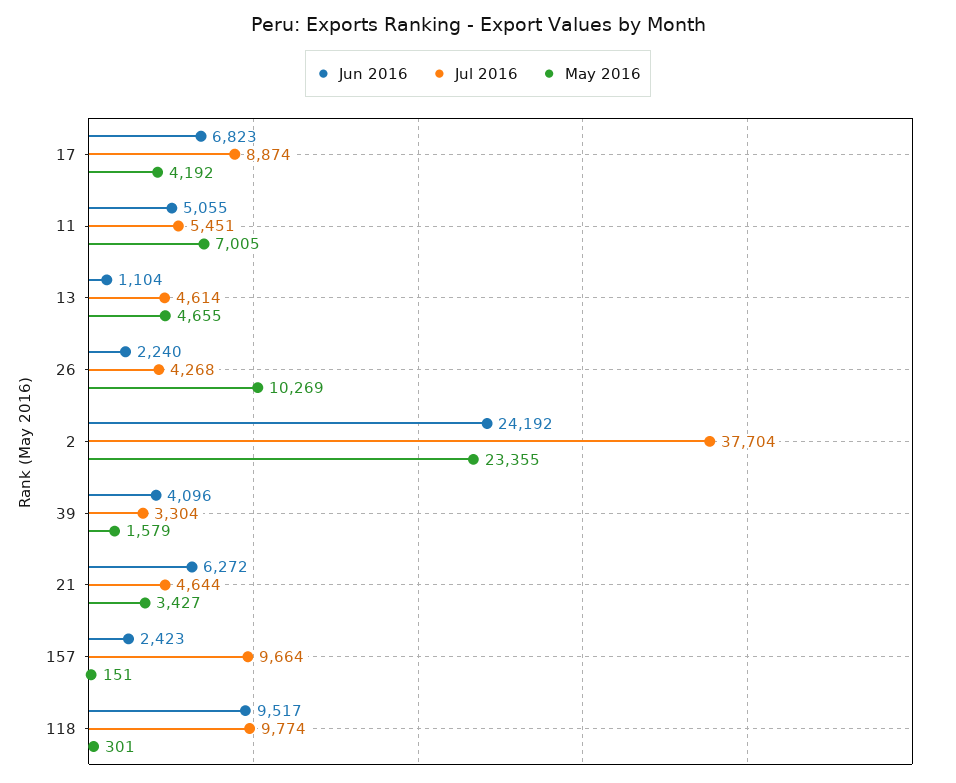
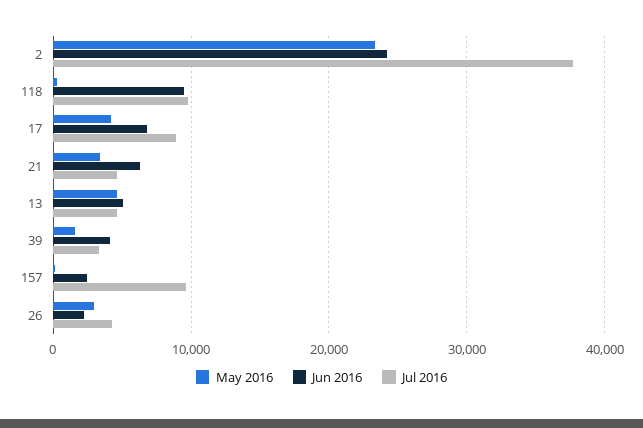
  {
    "Jun 2016": {
      "17": 6823,
-     "11": 5055,
-     "13": 1104,
+     "13": 5000,
      "26": 2240,
      "2": 24192,
      "39": 4096,
      "21": 6272,
      "157": 2423,
      "118": 9517
    },
    "Jul 2016": {
      "17": 8874,
-     "11": 5451,
      "13": 4614,
      "26": 4268,
      "2": 37704,
      "39": 3304,
      "21": 4644,
      "157": 9664,
      "118": 9774
    },
    "May 2016": {
      "17": 4192,
-     "11": 7005,
      "13": 4655,
-     "26": 10269,
+     "26": 3000,
      "2": 23355,
      "39": 1579,
      "21": 3427,
      "157": 151,
      "118": 301
    }
  }

